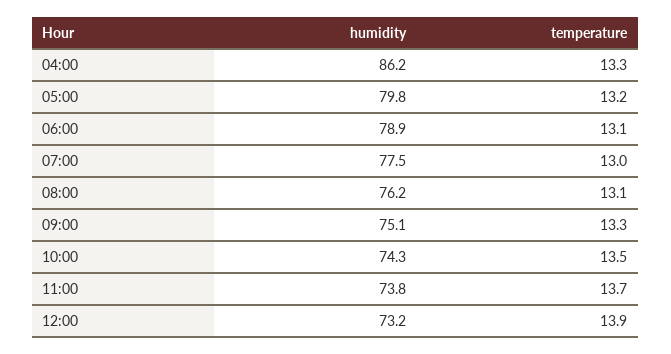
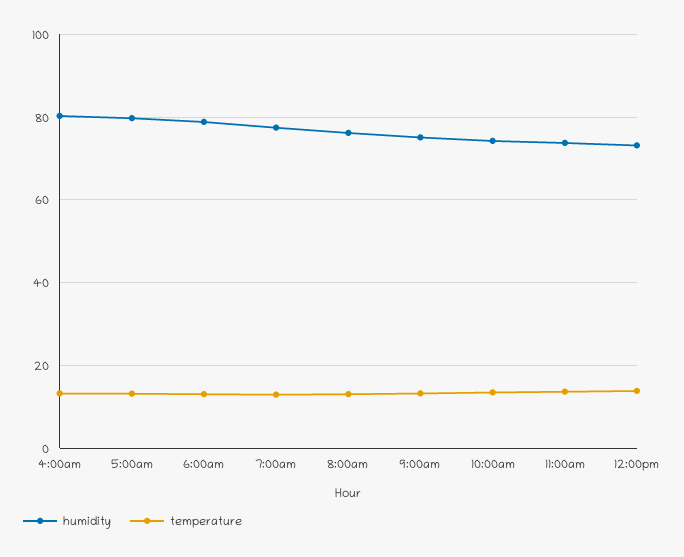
  {
    "humidity": {
-     "04:00": 86.2,
+     "04:00": 80,
      "05:00": 79.8,
      "06:00": 78.9,
      "07:00": 77.5,
      "08:00": 76.2,
      "09:00": 75.1,
      "10:00": 74.3,
      "11:00": 73.8,
      "12:00": 73.2
    },
    "temperature": {
      "04:00": 13.3,
      "05:00": 13.2,
      "06:00": 13.1,
      "07:00": 13,
      "08:00": 13.1,
      "09:00": 13.3,
      "10:00": 13.5,
      "11:00": 13.7,
      "12:00": 13.9
    }
  }

